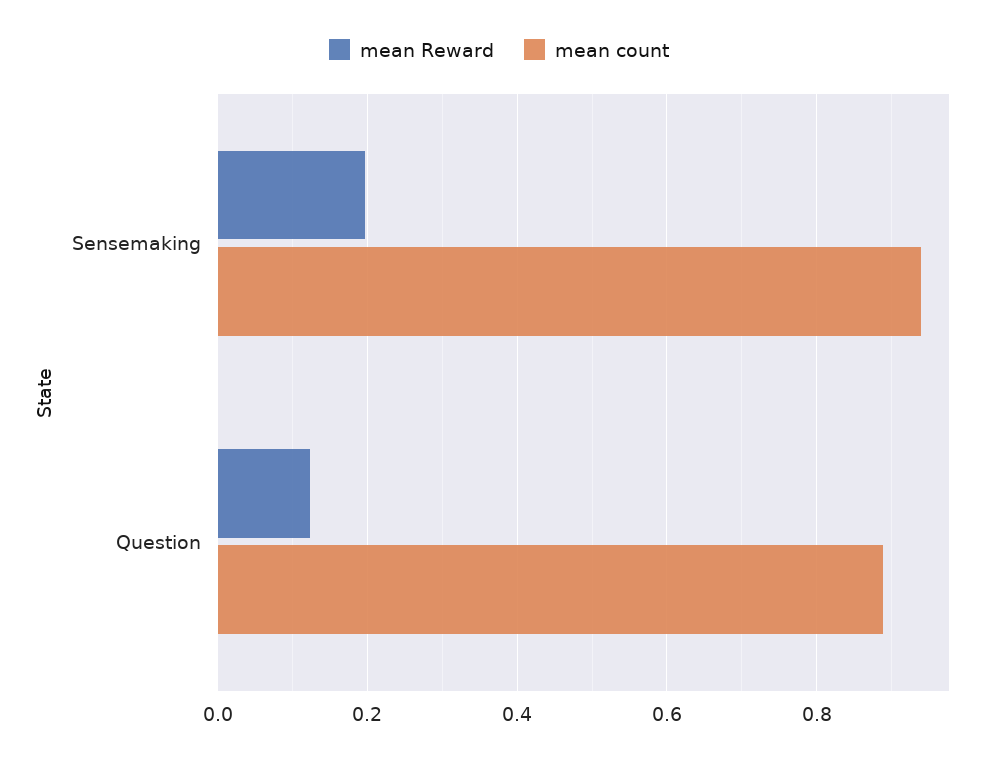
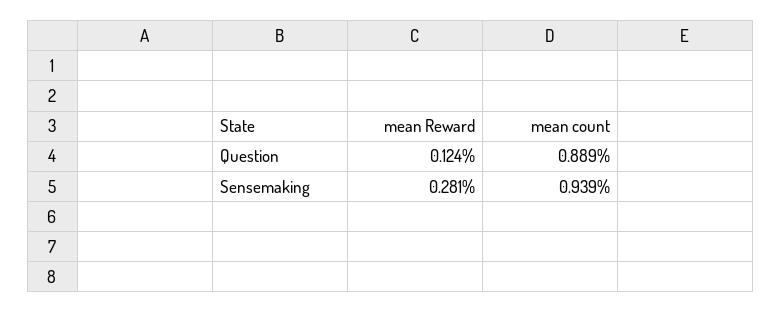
  {
    "mean Reward": {
-     "Sensemaking": 0.2,
+     "Sensemaking": 0.281,
      "Question": 0.124
    },
    "mean count": {
      "Sensemaking": 0.939,
      "Question": 0.889
    }
  }

